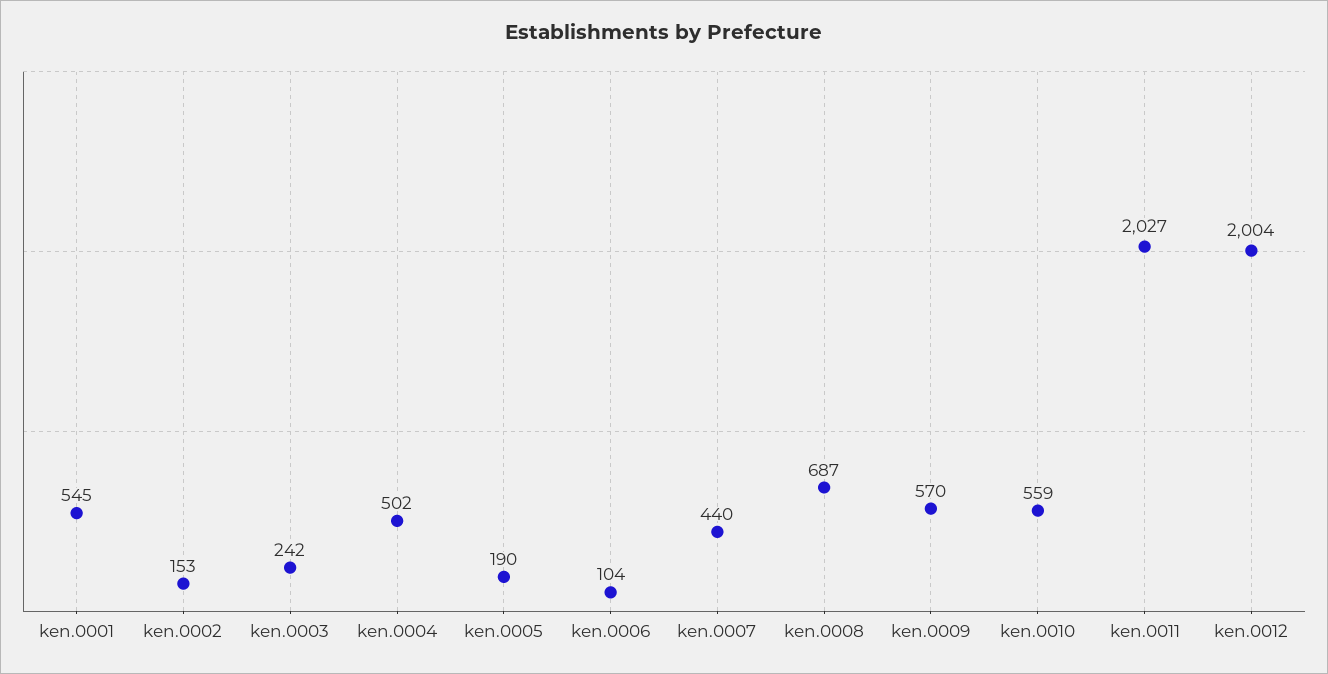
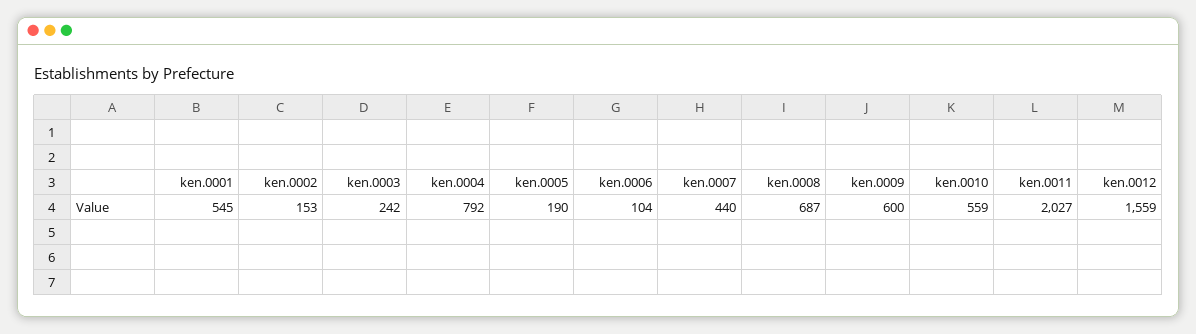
  {
    "ken.0001": 545,
    "ken.0002": 153,
    "ken.0003": 242,
-   "ken.0004": 502,
+   "ken.0004": 792,
    "ken.0005": 190,
    "ken.0006": 104,
    "ken.0007": 440,
    "ken.0008": 687,
-   "ken.0009": 570,
+   "ken.0009": 600,
    "ken.0010": 559,
    "ken.0011": 2027,
-   "ken.0012": 2004
+   "ken.0012": 1559
  }

